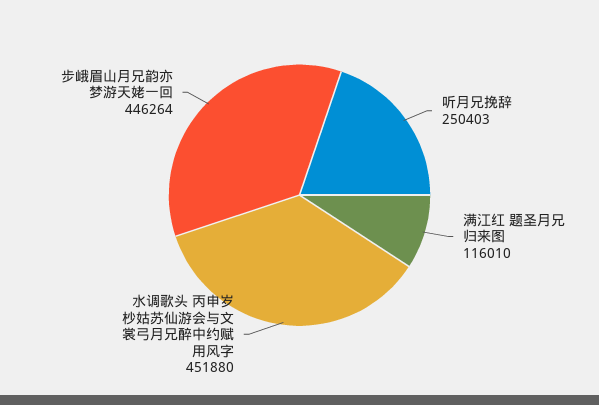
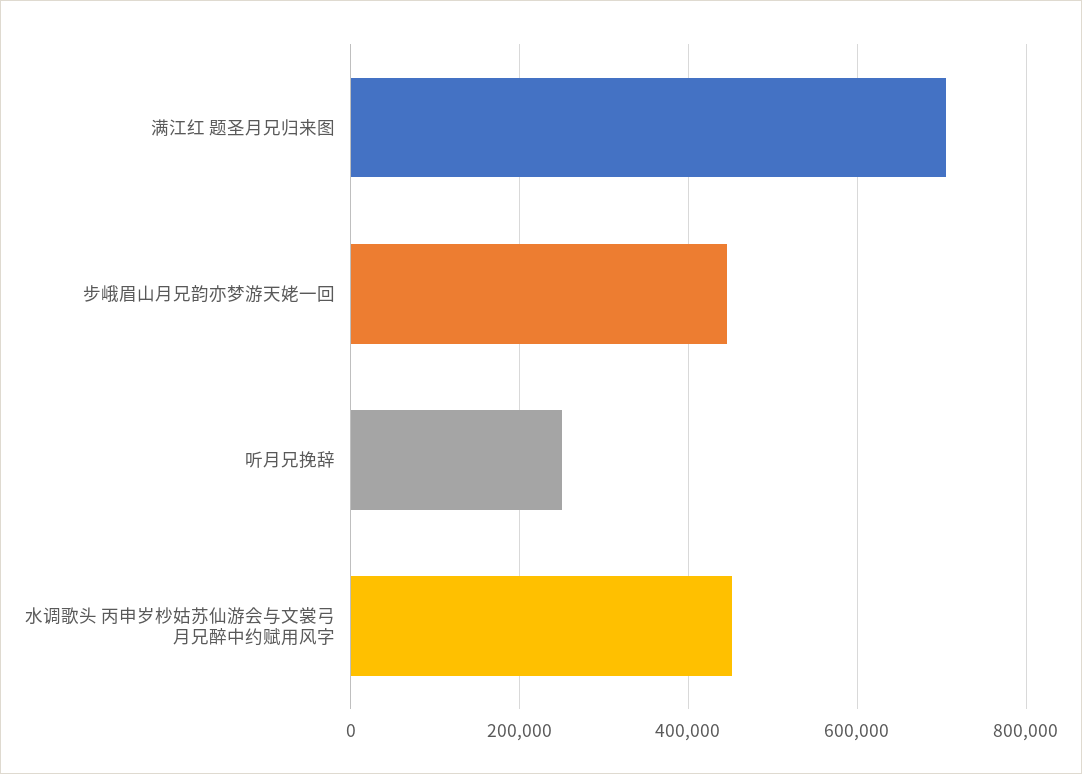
  {
    "听月兄挽辞": 250403,
-   "满江红 题圣月兄归来图": 116010,
+   "满江红 题圣月兄归来图": 700000,
    "水调歌头 丙申岁杪姑苏仙游会与文裳弓月兄醉中约赋用风字": 451880,
    "步峨眉山月兄韵亦梦游天姥一回": 446264
  }

